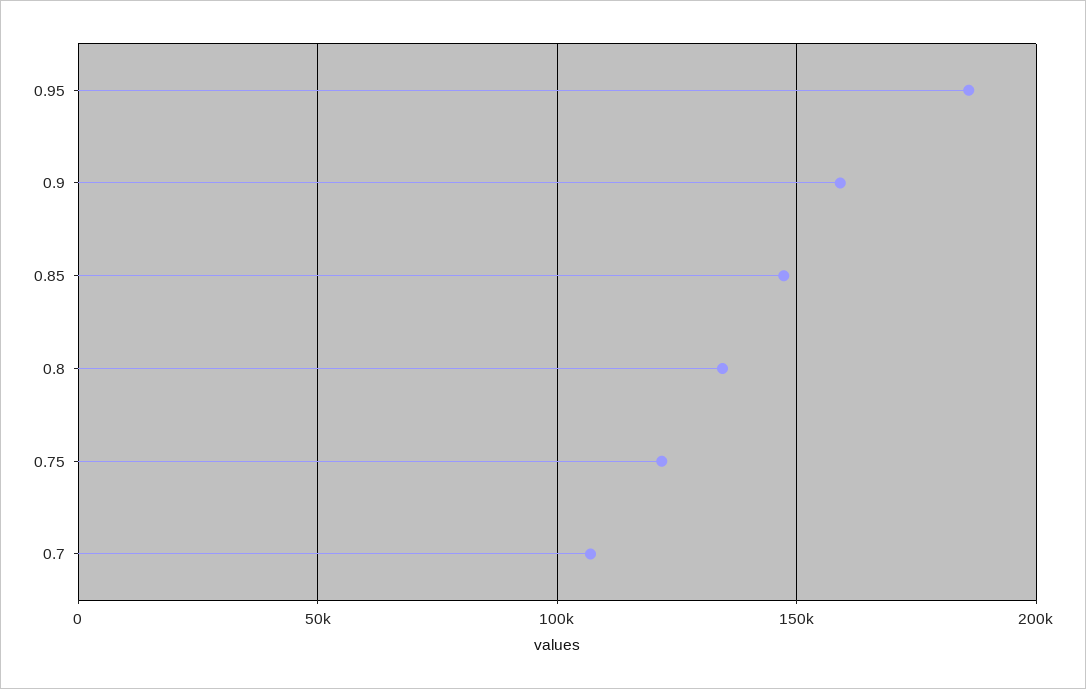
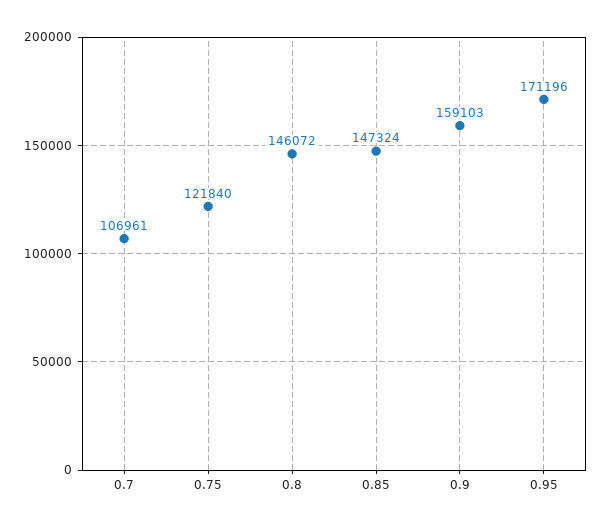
  {
-   "0.95": 185000,
+   "0.95": 171196,
    "0.9": 159103,
    "0.85": 147324,
-   "0.8": 135000,
+   "0.8": 146072,
    "0.75": 121840,
    "0.7": 106961
  }

